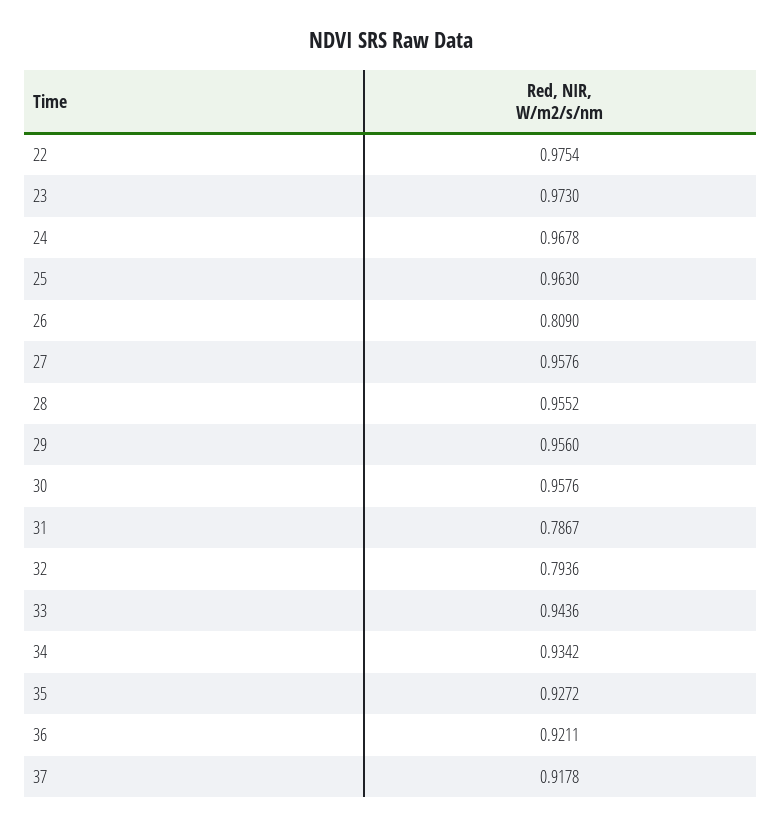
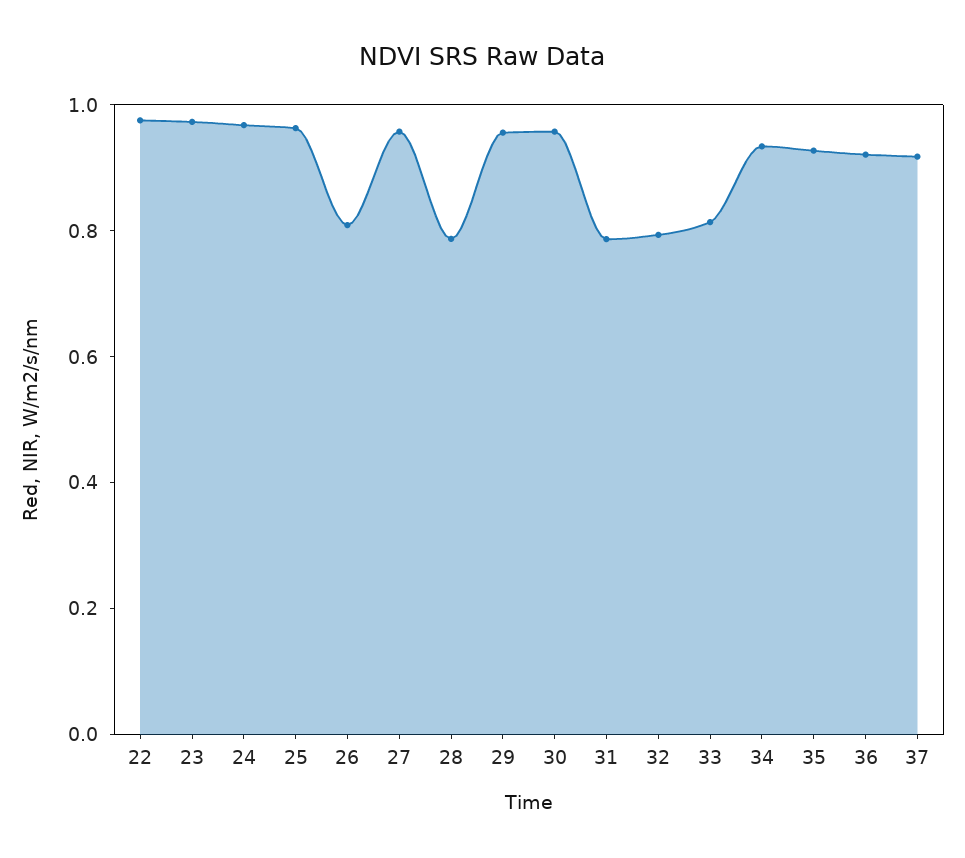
  {
    "22": 0.9754,
    "23": 0.973,
    "24": 0.9678,
    "25": 0.963,
    "26": 0.809,
    "27": 0.9576,
-   "28": 0.9552,
+   "28": 0.8,
    "29": 0.956,
    "30": 0.9576,
    "31": 0.7867,
    "32": 0.7936,
-   "33": 0.9436,
+   "33": 0.8,
    "34": 0.9342,
    "35": 0.9272,
    "36": 0.9211,
    "37": 0.9178
  }

